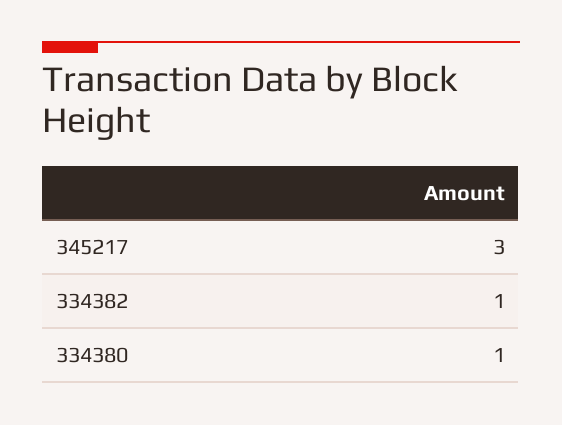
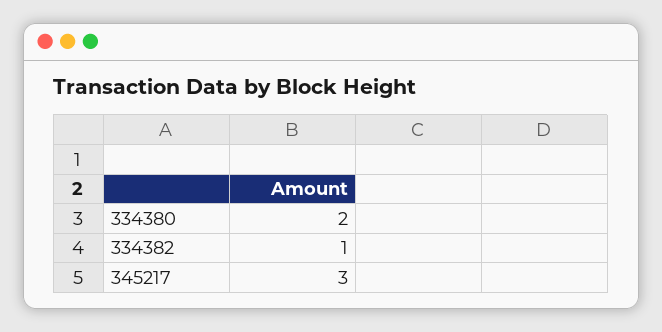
  {
    "345217": 3,
    "334382": 1,
-   "334380": 1
+   "334380": 2
  }

